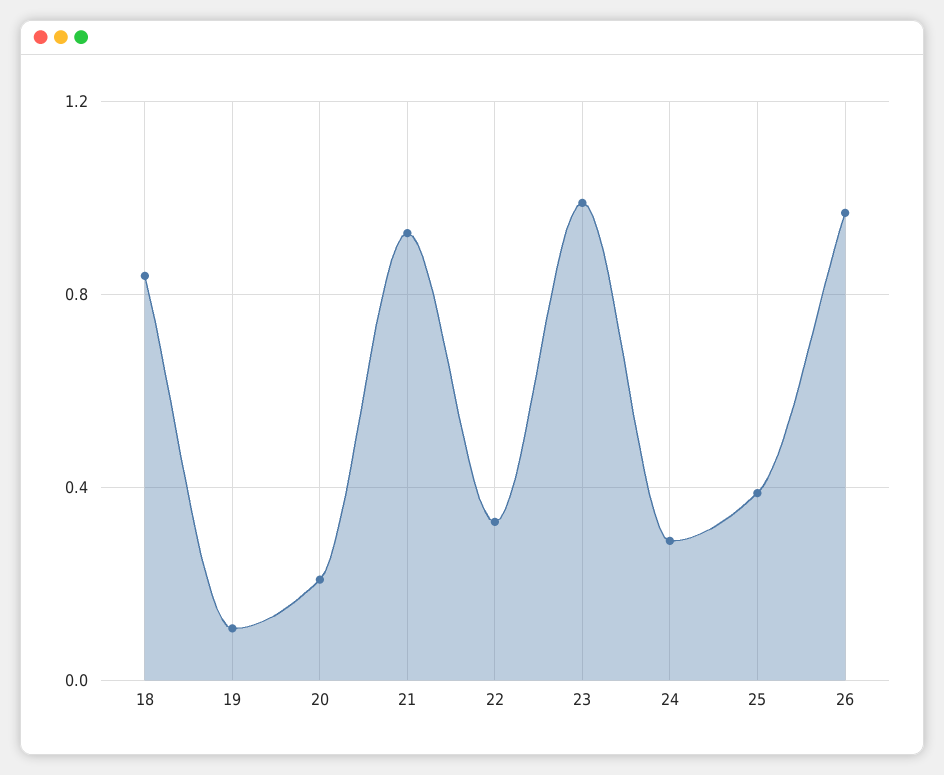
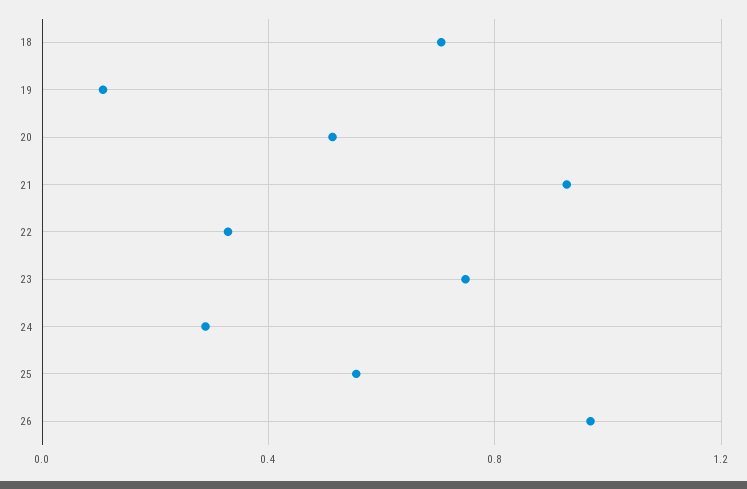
  {
-   "18": 0.85,
+   "18": 0.7,
    "19": 0.1,
-   "20": 0.2,
+   "20": 0.5,
    "21": 0.95,
    "22": 0.35,
-   "23": 1,
+   "23": 0.75,
    "24": 0.3,
-   "25": 0.4,
+   "25": 0.55,
    "26": 0.95
  }

